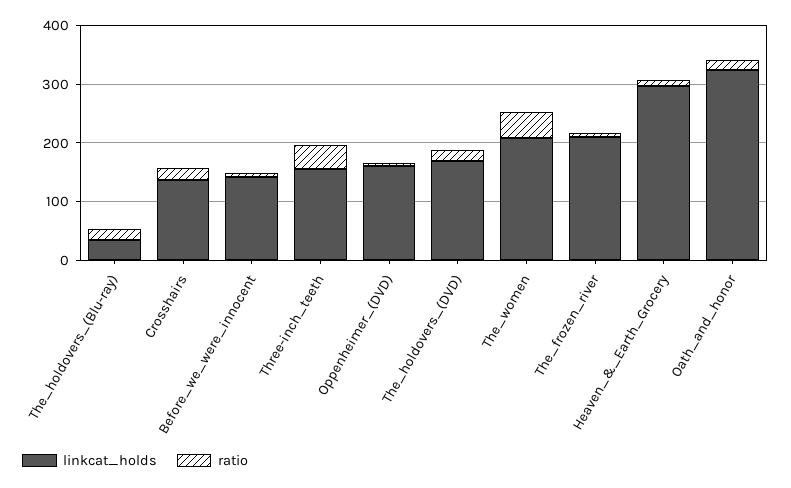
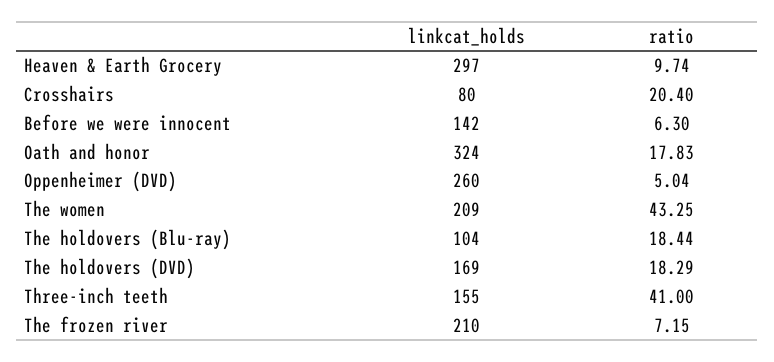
  {
    "linkcat_holds": {
-     "The_holdovers_(Blu-ray)": 40,
+     "The_holdovers_(Blu-ray)": 104,
-     "Crosshairs": 140,
+     "Crosshairs": 80,
      "Before_we_were_innocent": 142,
      "Three-inch_teeth": 155,
-     "Oppenheimer_(DVD)": 160,
+     "Oppenheimer_(DVD)": 260,
      "The_holdovers_(DVD)": 169,
      "The_women": 209,
      "The_frozen_river": 210,
      "Heaven_&_Earth_Grocery": 297,
      "Oath_and_honor": 324
    },
    "ratio": {
      "The_holdovers_(Blu-ray)": 18.44,
      "Crosshairs": 20.4,
      "Before_we_were_innocent": 6.3,
      "Three-inch_teeth": 41,
      "Oppenheimer_(DVD)": 5.04,
      "The_holdovers_(DVD)": 18.29,
      "The_women": 43.25,
      "The_frozen_river": 7.15,
      "Heaven_&_Earth_Grocery": 9.74,
      "Oath_and_honor": 17.83
    }
  }

